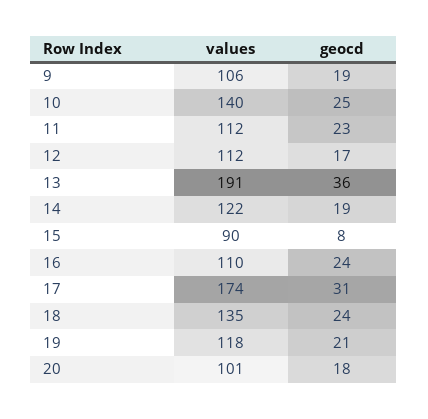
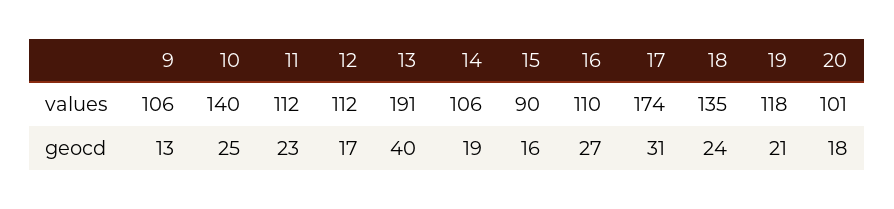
  {
    "values": {
      "9": 106,
      "10": 140,
      "11": 112,
      "12": 112,
      "13": 191,
-     "14": 122,
+     "14": 106,
      "15": 90,
      "16": 110,
      "17": 174,
      "18": 135,
      "19": 118,
      "20": 101
    },
    "geocd": {
-     "9": 19,
+     "9": 13,
      "10": 25,
      "11": 23,
      "12": 17,
-     "13": 36,
+     "13": 40,
      "14": 19,
-     "15": 8,
+     "15": 16,
-     "16": 24,
+     "16": 27,
      "17": 31,
      "18": 24,
      "19": 21,
      "20": 18
    }
  }

